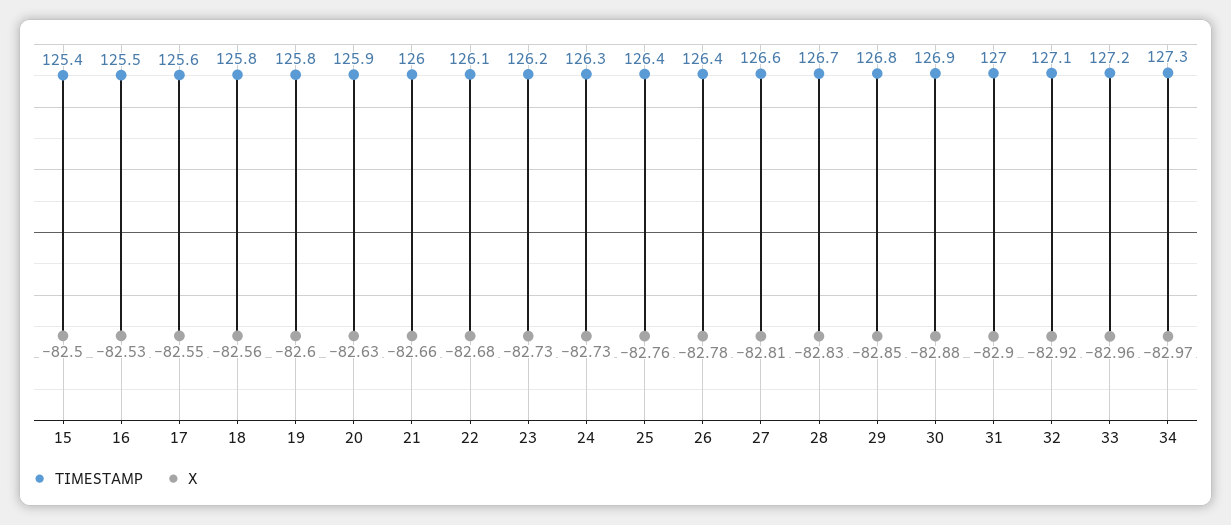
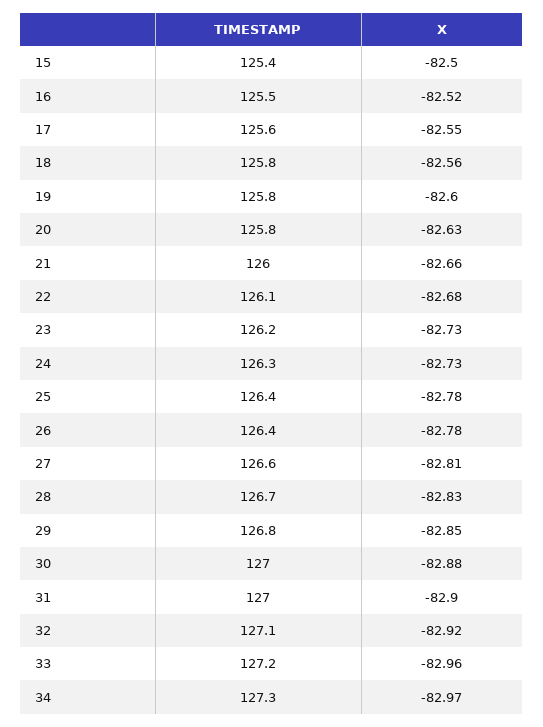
  {
    "TIMESTAMP": {
      "15": 125.4,
      "16": 125.5,
      "17": 125.6,
      "18": 125.8,
      "19": 125.8,
-     "20": 125.9,
+     "20": 125.8,
      "21": 126,
      "22": 126.1,
      "23": 126.2,
      "24": 126.3,
      "25": 126.4,
      "26": 126.4,
      "27": 126.6,
      "28": 126.7,
      "29": 126.8,
-     "30": 126.9,
+     "30": 127,
      "31": 127,
      "32": 127.1,
      "33": 127.2,
      "34": 127.3
    },
    "X": {
      "15": -82.5,
-     "16": -82.53,
+     "16": -82.52,
      "17": -82.55,
      "18": -82.56,
      "19": -82.6,
      "20": -82.63,
      "21": -82.66,
      "22": -82.68,
      "23": -82.73,
      "24": -82.73,
-     "25": -82.76,
+     "25": -82.78,
      "26": -82.78,
      "27": -82.81,
      "28": -82.83,
      "29": -82.85,
      "30": -82.88,
      "31": -82.9,
      "32": -82.92,
      "33": -82.96,
      "34": -82.97
    }
  }

